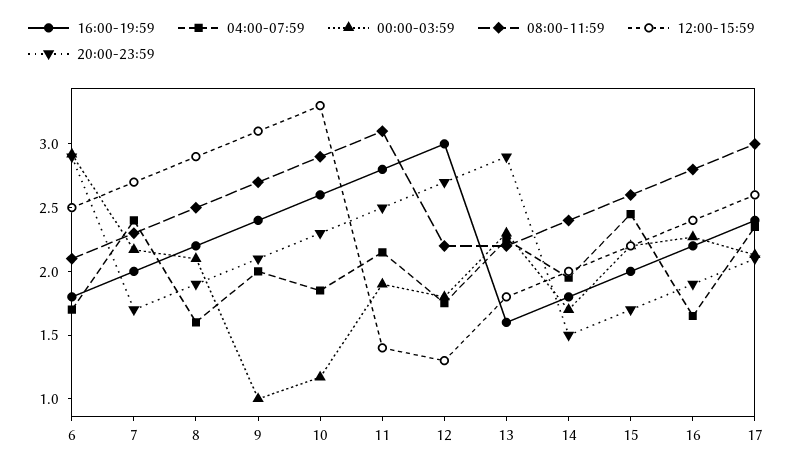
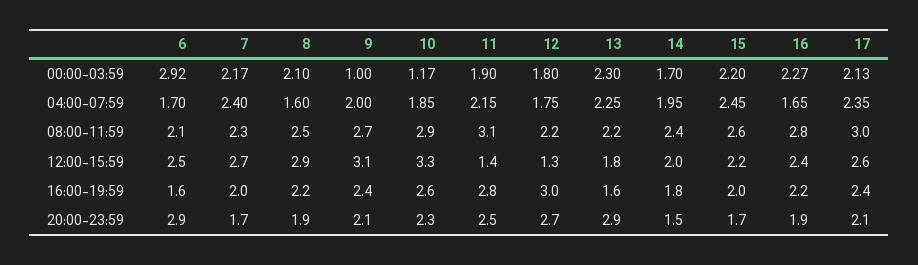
  {
    "16:00-19:59": {
-     "6": 1.8,
+     "6": 1.6,
      "7": 2,
      "8": 2.2,
      "9": 2.4,
      "10": 2.6,
      "11": 2.8,
      "12": 3,
      "13": 1.6,
      "14": 1.8,
      "15": 2,
      "16": 2.2,
      "17": 2.4
    },
    "04:00-07:59": {
      "6": 1.7,
      "7": 2.4,
      "8": 1.6,
      "9": 2,
      "10": 1.85,
      "11": 2.15,
      "12": 1.75,
      "13": 2.25,
      "14": 1.95,
      "15": 2.45,
      "16": 1.65,
      "17": 2.35
    },
    "00:00-03:59": {
      "6": 2.92,
      "7": 2.17,
      "8": 2.1,
      "9": 1,
      "10": 1.17,
      "11": 1.9,
      "12": 1.8,
      "13": 2.3,
      "14": 1.7,
      "15": 2.2,
      "16": 2.27,
      "17": 2.13
    },
    "08:00-11:59": {
      "6": 2.1,
      "7": 2.3,
      "8": 2.5,
      "9": 2.7,
      "10": 2.9,
      "11": 3.1,
      "12": 2.2,
      "13": 2.2,
      "14": 2.4,
      "15": 2.6,
      "16": 2.8,
      "17": 3
    },
    "12:00-15:59": {
      "6": 2.5,
      "7": 2.7,
      "8": 2.9,
      "9": 3.1,
      "10": 3.3,
      "11": 1.4,
      "12": 1.3,
      "13": 1.8,
      "14": 2,
      "15": 2.2,
      "16": 2.4,
      "17": 2.6
    },
    "20:00-23:59": {
      "6": 2.9,
      "7": 1.7,
      "8": 1.9,
      "9": 2.1,
      "10": 2.3,
      "11": 2.5,
      "12": 2.7,
      "13": 2.9,
      "14": 1.5,
      "15": 1.7,
      "16": 1.9,
      "17": 2.1
    }
  }

